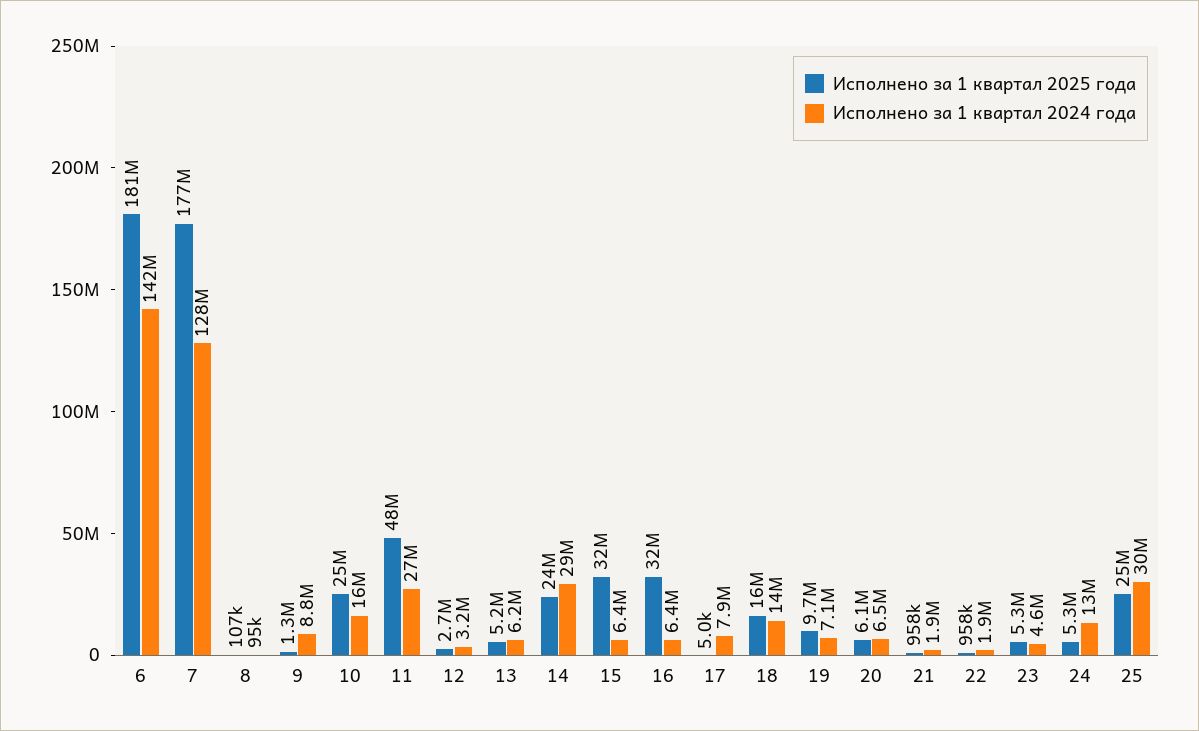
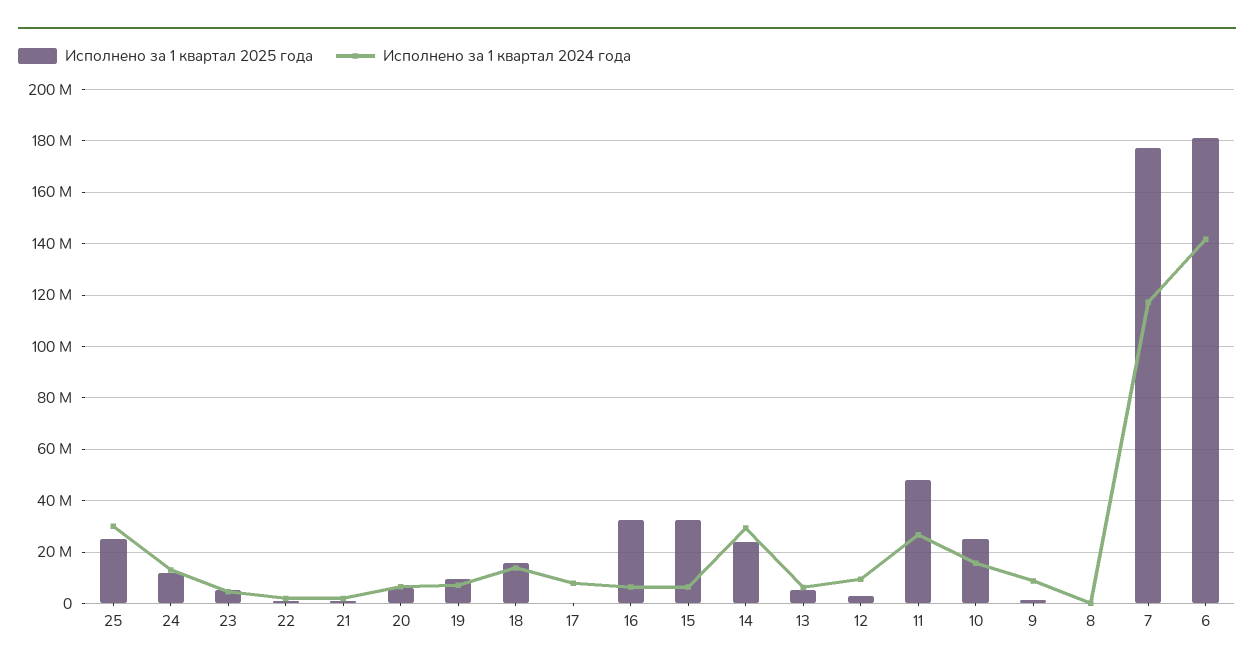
  {
    "Исполнено за 1 квартал 2025 года": {
      "6": 181000000,
      "7": 177000000,
      "8": 107000,
      "9": 1300000,
      "10": 25000000,
      "11": 48000000,
      "12": 2700000,
      "13": 5200000,
      "14": 24000000,
      "15": 32000000,
      "16": 32000000,
      "17": 5000,
      "18": 16000000,
      "19": 9700000,
      "20": 6100000,
      "21": 958000,
      "22": 958000,
      "23": 5300000,
-     "24": 5300000,
+     "24": 12500000,
      "25": 25000000
    },
    "Исполнено за 1 квартал 2024 года": {
      "6": 142000000,
-     "7": 128000000,
+     "7": 117500000,
      "8": 95000,
      "9": 8800000,
      "10": 16000000,
      "11": 27000000,
-     "12": 3200000,
+     "12": 10000000,
      "13": 6200000,
      "14": 29000000,
      "15": 6400000,
      "16": 6400000,
      "17": 7900000,
      "18": 14000000,
      "19": 7100000,
      "20": 6500000,
      "21": 1900000,
      "22": 1900000,
      "23": 4600000,
      "24": 13000000,
      "25": 30000000
    }
  }

